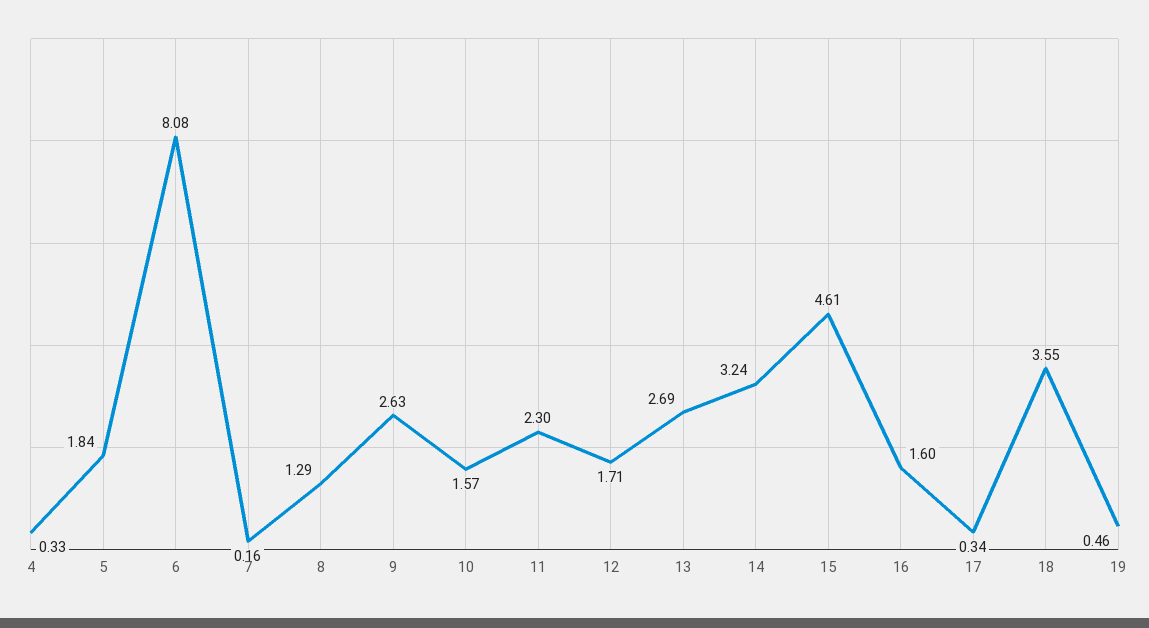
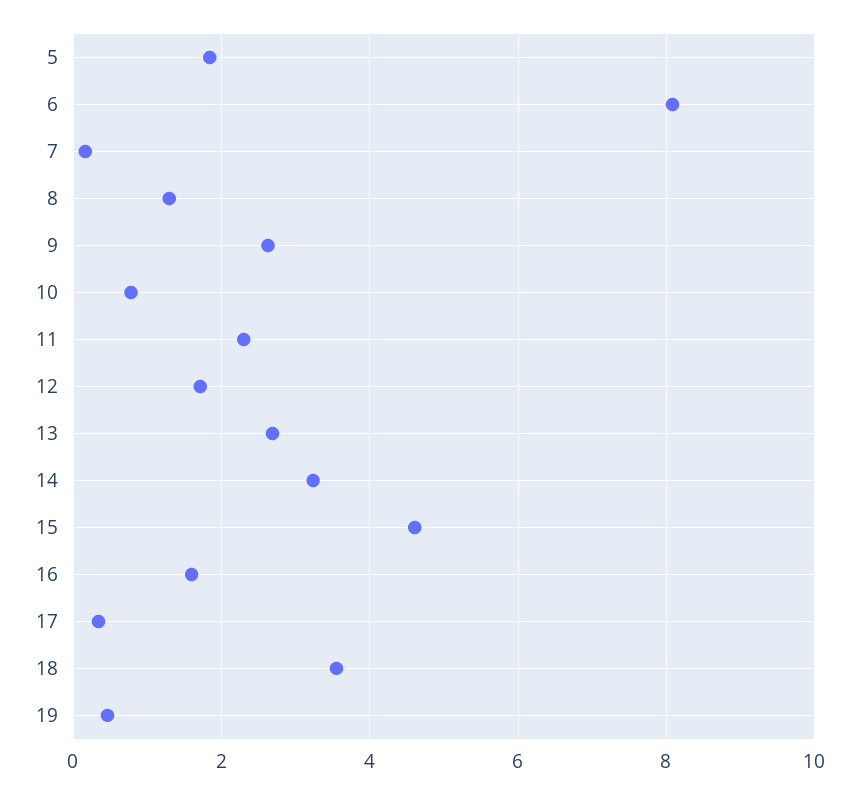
  {
-   "4": 0.33,
    "5": 1.84,
    "6": 8.08,
    "7": 0.16,
    "8": 1.29,
    "9": 2.63,
-   "10": 1.57,
+   "10": 0.8,
    "11": 2.3,
    "12": 1.71,
    "13": 2.69,
    "14": 3.24,
    "15": 4.61,
    "16": 1.6,
    "17": 0.34,
    "18": 3.55,
    "19": 0.46
  }

